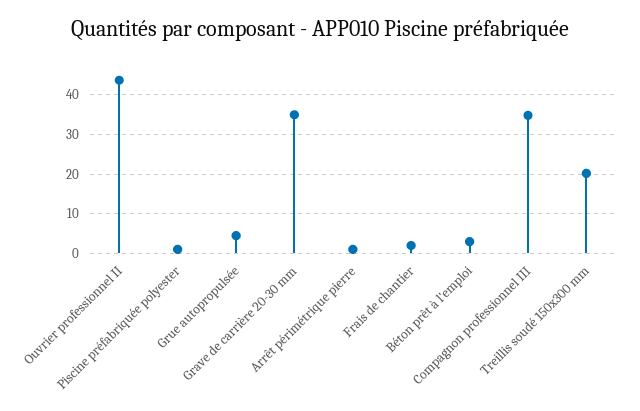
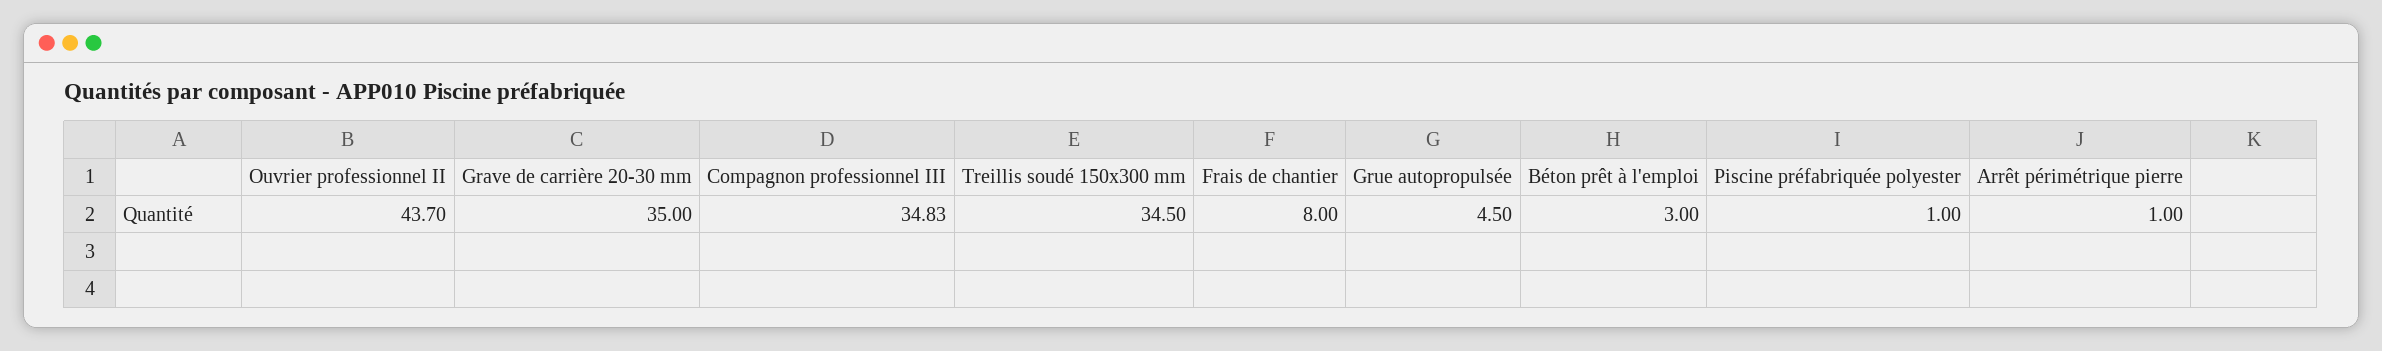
  {
    "Ouvrier professionnel II": 43.7,
    "Piscine préfabriquée polyester": 1,
    "Grue autopropulsée": 4.5,
    "Grave de carrière 20-30 mm": 35,
    "Arrêt périmétrique pierre": 1,
-   "Frais de chantier": 2,
+   "Frais de chantier": 8,
    "Béton prêt à l'emploi": 3,
    "Compagnon professionnel III": 34.83,
-   "Treillis soudé 150x300 mm": 20
+   "Treillis soudé 150x300 mm": 34.5
  }

